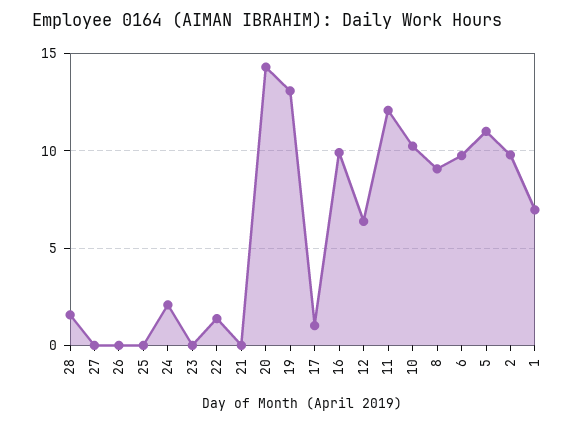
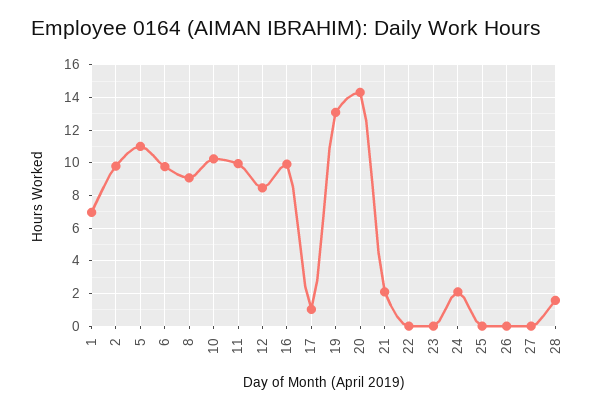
  {
    "28": 1.5,
    "27": 0,
    "26": 0,
    "25": 0,
    "24": 2,
    "23": 0,
-   "22": 1.5,
+   "22": 0,
-   "21": 0,
+   "21": 2,
    "20": 14.5,
    "19": 13,
    "17": 1,
    "16": 10,
-   "12": 6.5,
+   "12": 8.5,
-   "11": 12,
+   "11": 10,
    "10": 10,
    "8": 9,
    "6": 10,
    "5": 11,
    "2": 10,
    "1": 7
  }

